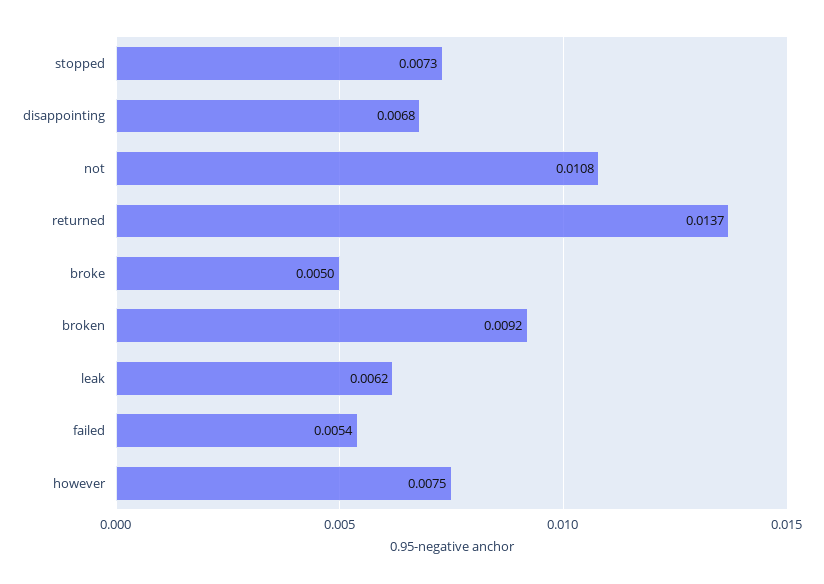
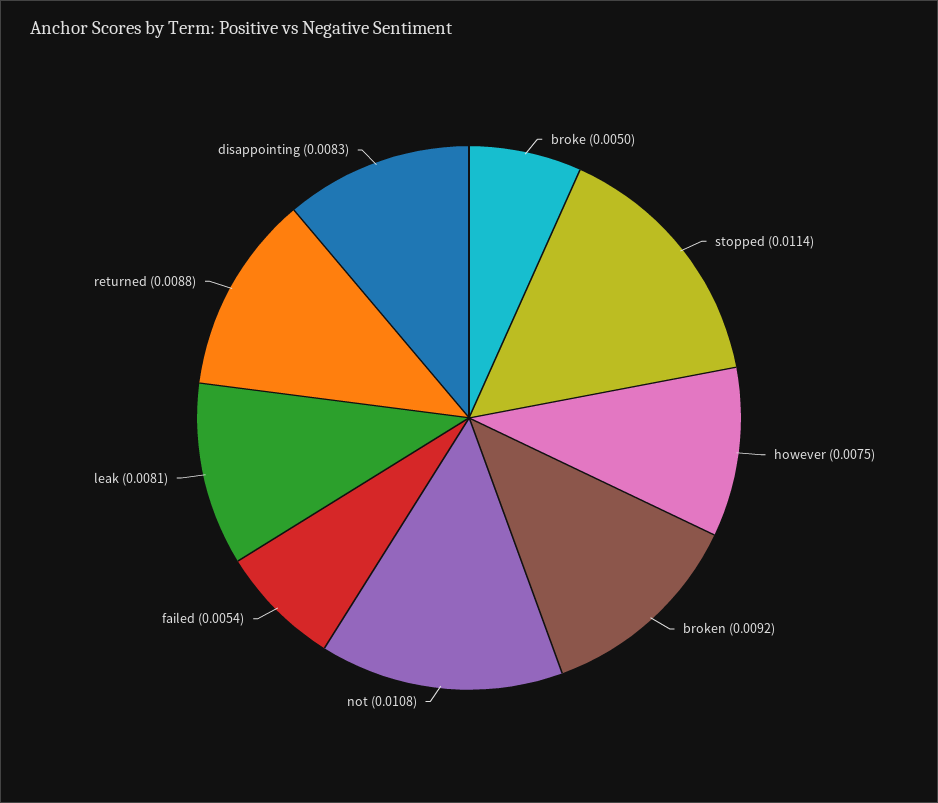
  {
-   "stopped": 0.0073,
+   "stopped": 0.0114,
-   "disappointing": 0.0068,
+   "disappointing": 0.0083,
    "not": 0.0108,
-   "returned": 0.0137,
+   "returned": 0.0088,
    "broke": 0.005,
    "broken": 0.0092,
-   "leak": 0.0062,
+   "leak": 0.0081,
    "failed": 0.0054,
    "however": 0.0075
  }

